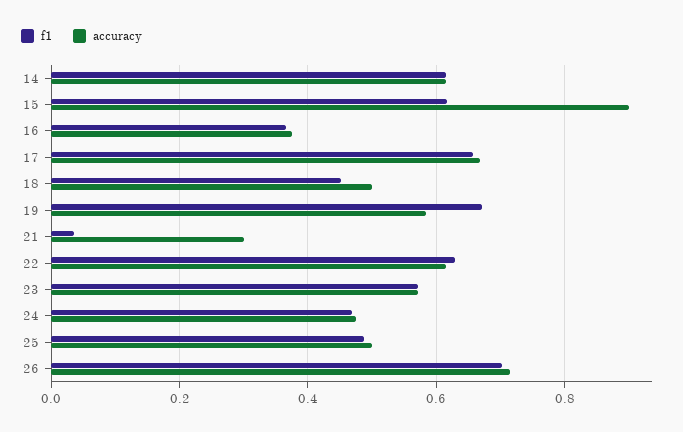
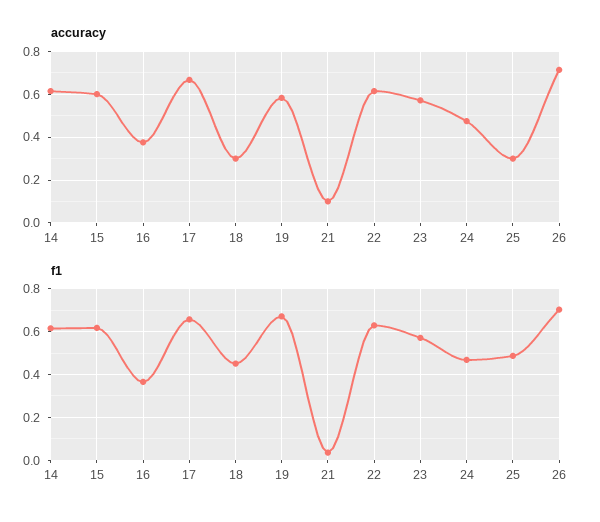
  {
    "f1": {
      "14": 0.62,
      "15": 0.62,
      "16": 0.36,
      "17": 0.66,
      "18": 0.46,
      "19": 0.68,
      "21": 0.04,
      "22": 0.62,
      "23": 0.58,
      "24": 0.46,
      "25": 0.48,
      "26": 0.7
    },
    "accuracy": {
      "14": 0.62,
-     "15": 0.9,
+     "15": 0.6,
      "16": 0.38,
      "17": 0.66,
-     "18": 0.5,
+     "18": 0.3,
      "19": 0.58,
-     "21": 0.3,
+     "21": 0.1,
      "22": 0.62,
      "23": 0.58,
      "24": 0.48,
-     "25": 0.5,
+     "25": 0.3,
      "26": 0.72
    }
  }

